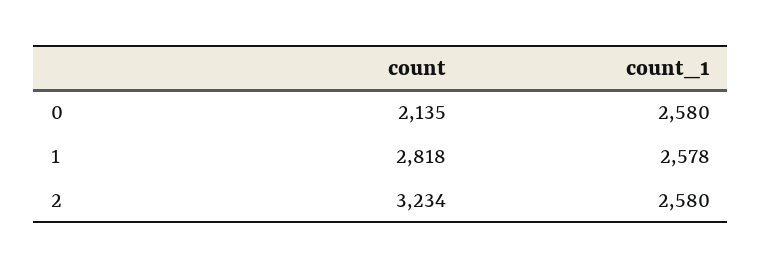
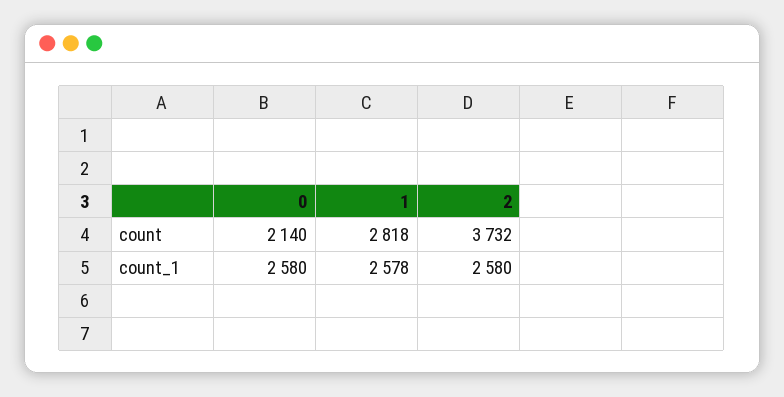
  {
    "count": {
-     "0": 2135,
+     "0": 2140,
      "1": 2818,
-     "2": 3234
+     "2": 3732
    },
    "count_1": {
      "0": 2580,
      "1": 2578,
      "2": 2580
    }
  }

